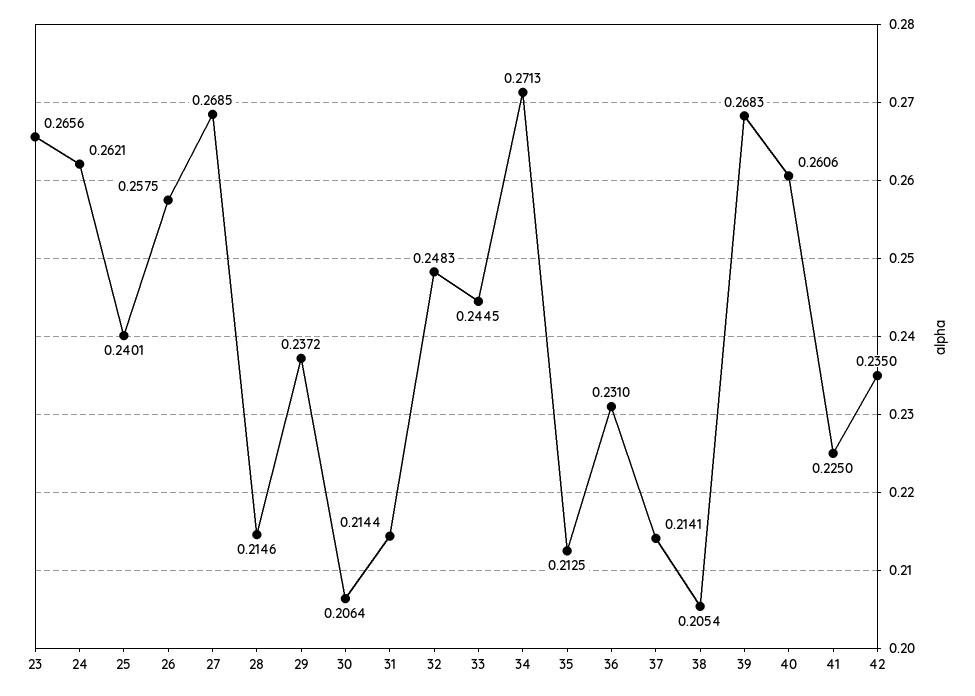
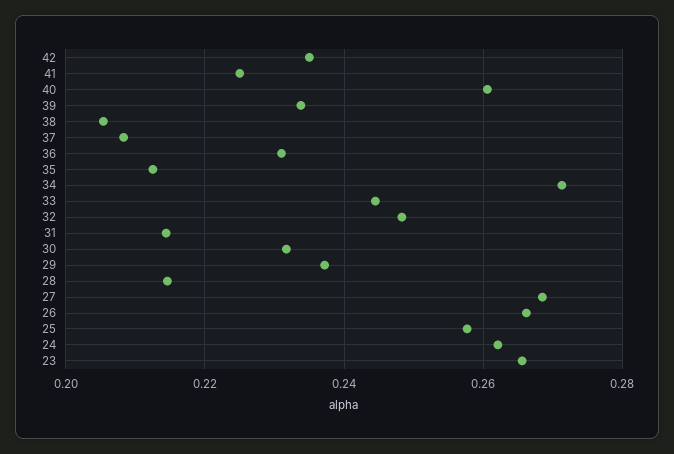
  {
    "23": 0.2656,
    "24": 0.2621,
-   "25": 0.2401,
+   "25": 0.258,
-   "26": 0.2575,
+   "26": 0.266,
    "27": 0.2685,
    "28": 0.2146,
    "29": 0.2372,
-   "30": 0.2064,
+   "30": 0.232,
    "31": 0.2144,
    "32": 0.2483,
    "33": 0.2445,
    "34": 0.2713,
    "35": 0.2125,
    "36": 0.231,
-   "37": 0.2141,
+   "37": 0.208,
    "38": 0.2054,
-   "39": 0.2683,
+   "39": 0.234,
    "40": 0.2606,
    "41": 0.225,
    "42": 0.235
  }

